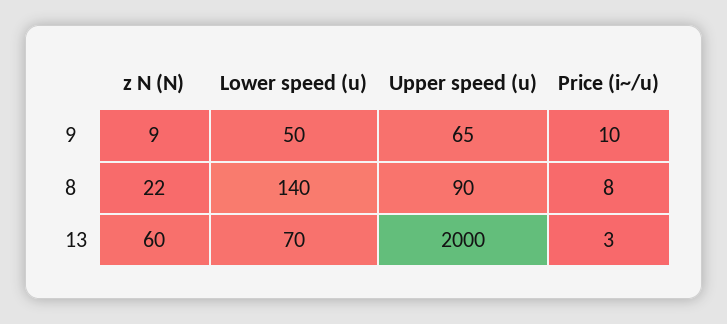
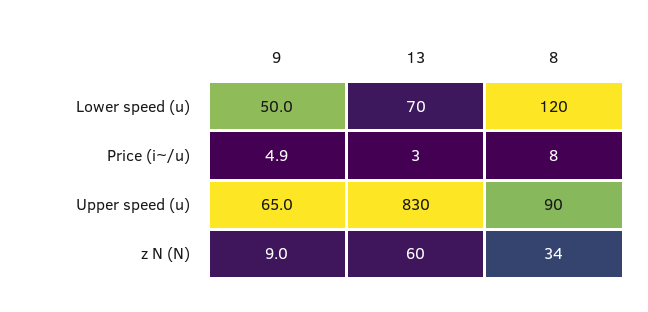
  {
    "z N (N)": {
      "9": 9,
-     "8": 22,
+     "8": 34,
      "13": 60
    },
    "Lower speed (u)": {
      "9": 50,
-     "8": 140,
+     "8": 120,
      "13": 70
    },
    "Upper speed (u)": {
      "9": 65,
      "8": 90,
-     "13": 2000
+     "13": 830
    },
    "Price (i~/u)": {
-     "9": 10,
+     "9": 4.9,
      "8": 8,
      "13": 3
    }
  }

